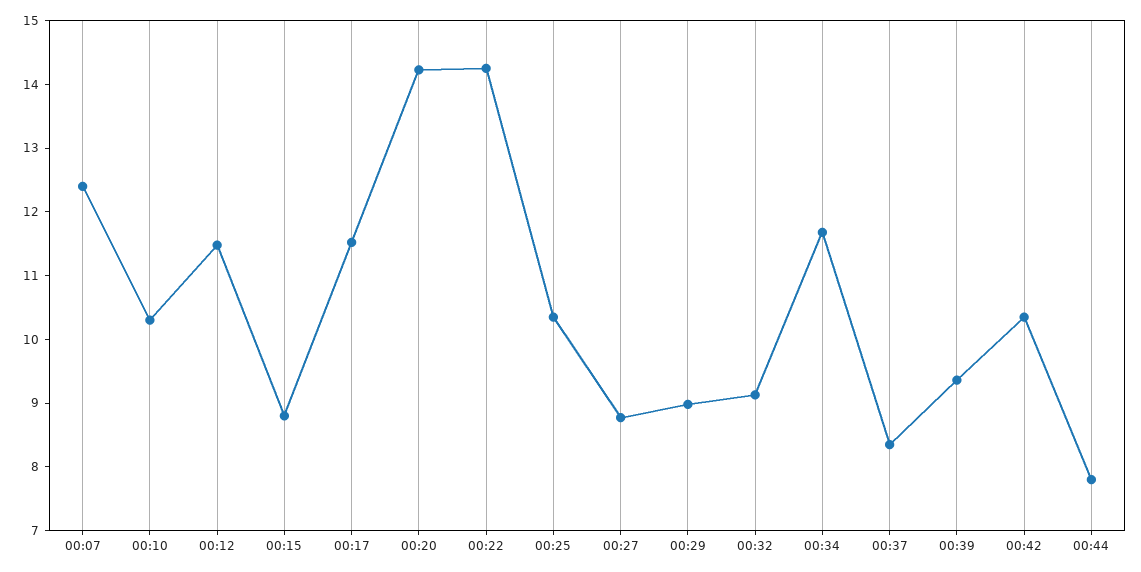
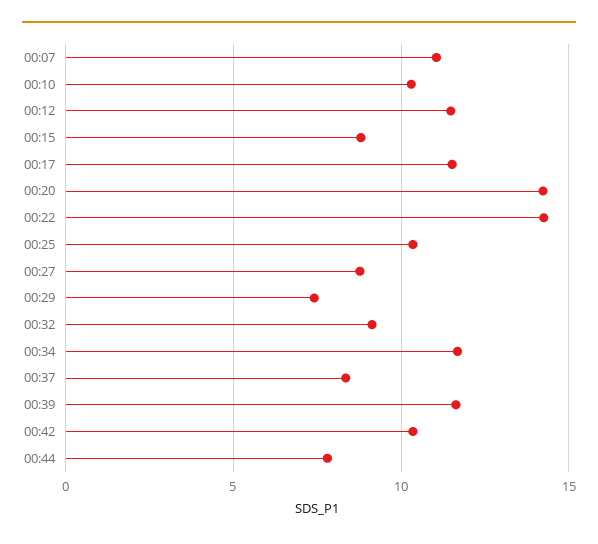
  {
-   "00:07": 12.4,
+   "00:07": 11,
    "00:10": 10.4,
    "00:12": 11.4,
    "00:15": 8.8,
    "00:17": 11.6,
    "00:20": 14.2,
    "00:22": 14.2,
    "00:25": 10.4,
    "00:27": 8.8,
-   "00:29": 9,
+   "00:29": 7.5,
    "00:32": 9.2,
    "00:34": 11.6,
    "00:37": 8.4,
-   "00:39": 9.4,
+   "00:39": 11.5,
    "00:42": 10.4,
    "00:44": 7.8
  }

